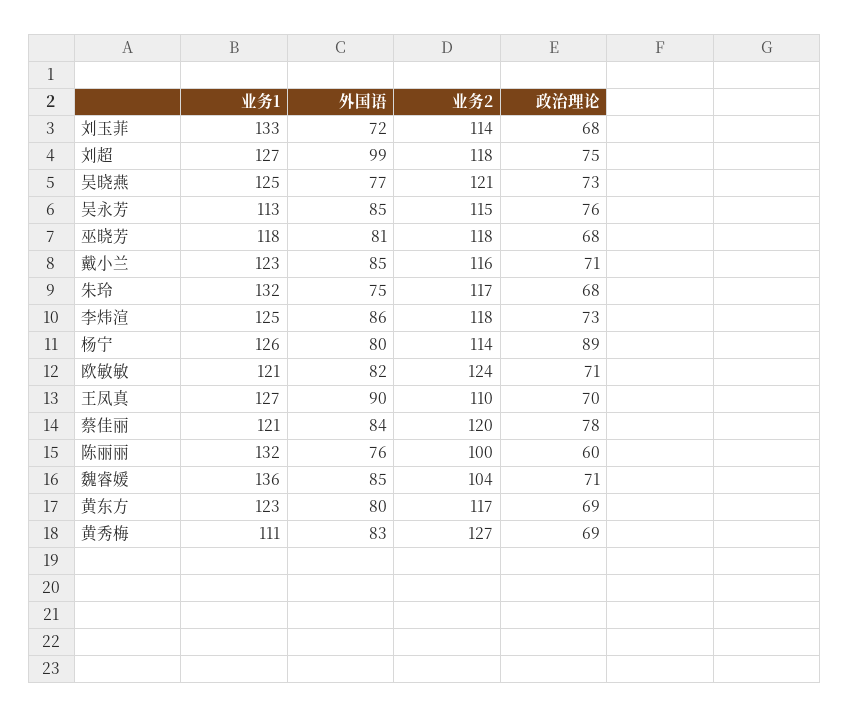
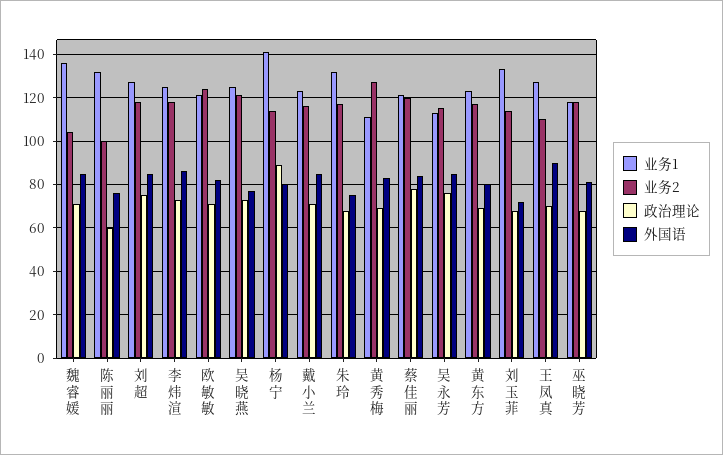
  {
    "业务1": {
      "刘玉菲": 133,
      "刘超": 127,
      "吴晓燕": 125,
      "吴永芳": 113,
      "巫晓芳": 118,
      "戴小兰": 123,
      "朱玲": 132,
      "李炜渲": 125,
-     "杨宁": 126,
+     "杨宁": 140,
      "欧敏敏": 121,
      "王凤真": 127,
      "蔡佳丽": 121,
      "陈丽丽": 132,
      "魏睿媛": 136,
      "黄东方": 123,
      "黄秀梅": 111
    },
    "外国语": {
      "刘玉菲": 72,
-     "刘超": 99,
+     "刘超": 85,
      "吴晓燕": 77,
      "吴永芳": 85,
      "巫晓芳": 81,
      "戴小兰": 85,
      "朱玲": 75,
      "李炜渲": 86,
      "杨宁": 80,
      "欧敏敏": 82,
      "王凤真": 90,
      "蔡佳丽": 84,
      "陈丽丽": 76,
      "魏睿媛": 85,
      "黄东方": 80,
      "黄秀梅": 83
    },
    "业务2": {
      "刘玉菲": 114,
      "刘超": 118,
      "吴晓燕": 121,
      "吴永芳": 115,
      "巫晓芳": 118,
      "戴小兰": 116,
      "朱玲": 117,
      "李炜渲": 118,
      "杨宁": 114,
      "欧敏敏": 124,
      "王凤真": 110,
      "蔡佳丽": 120,
      "陈丽丽": 100,
      "魏睿媛": 104,
      "黄东方": 117,
      "黄秀梅": 127
    },
    "政治理论": {
      "刘玉菲": 68,
      "刘超": 75,
      "吴晓燕": 73,
      "吴永芳": 76,
      "巫晓芳": 68,
      "戴小兰": 71,
      "朱玲": 68,
      "李炜渲": 73,
      "杨宁": 89,
      "欧敏敏": 71,
      "王凤真": 70,
      "蔡佳丽": 78,
      "陈丽丽": 60,
      "魏睿媛": 71,
      "黄东方": 69,
      "黄秀梅": 69
    }
  }

